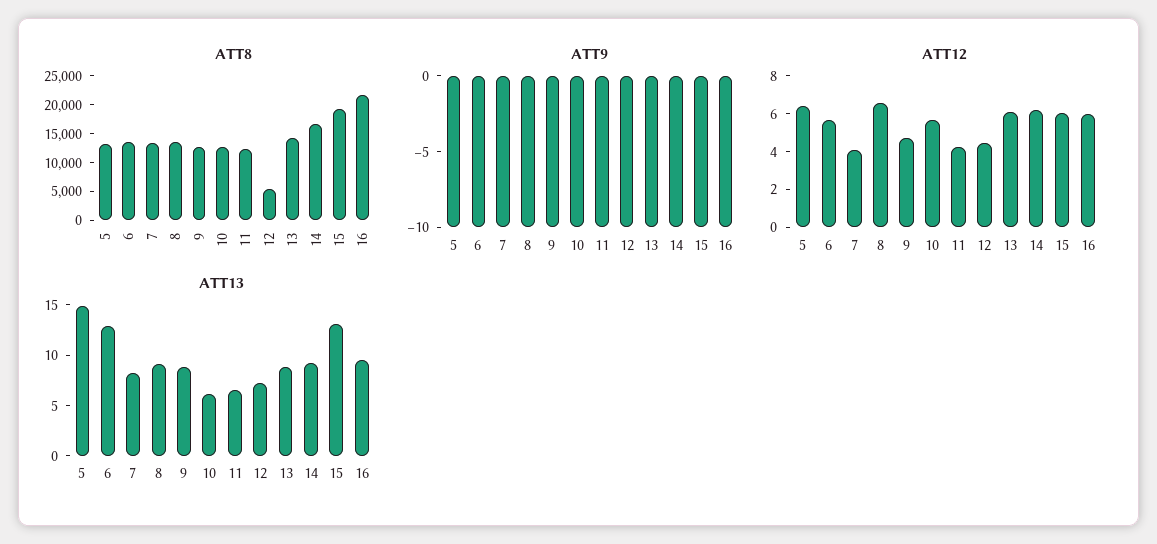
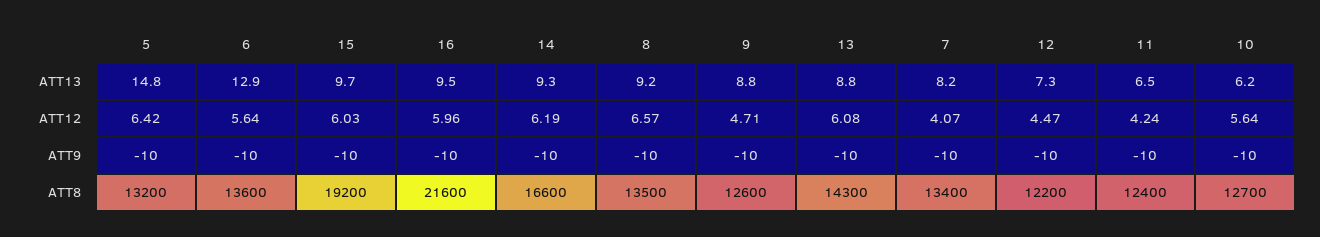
  {
    "ATT8": {
      "5": 13200,
      "6": 13600,
      "7": 13400,
      "8": 13500,
      "9": 12600,
      "10": 12700,
      "11": 12400,
-     "12": 5000,
+     "12": 12200,
      "13": 14300,
      "14": 16600,
      "15": 19200,
      "16": 21600
    },
    "ATT9": {
      "5": -10,
      "6": -10,
      "7": -10,
      "8": -10,
      "9": -10,
      "10": -10,
      "11": -10,
      "12": -10,
      "13": -10,
      "14": -10,
      "15": -10,
      "16": -10
    },
    "ATT12": {
      "5": 6.42,
      "6": 5.64,
      "7": 4.07,
      "8": 6.57,
      "9": 4.71,
      "10": 5.64,
      "11": 4.24,
      "12": 4.47,
      "13": 6.08,
      "14": 6.19,
      "15": 6.03,
      "16": 5.96
    },
    "ATT13": {
      "5": 14.8,
      "6": 12.9,
      "7": 8.2,
      "8": 9.2,
      "9": 8.8,
      "10": 6.2,
      "11": 6.5,
      "12": 7.3,
      "13": 8.8,
      "14": 9.3,
-     "15": 13,
+     "15": 9.7,
      "16": 9.5
    }
  }

